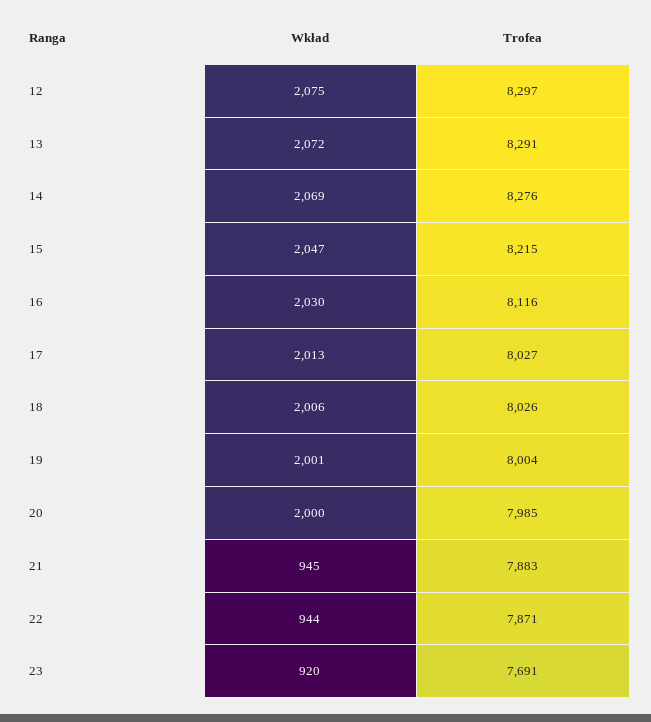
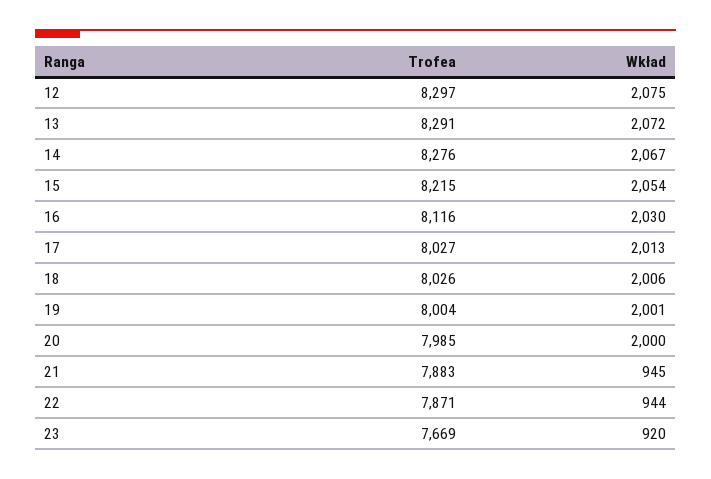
  {
    "Wkład": {
      "12": 2075,
      "13": 2072,
-     "14": 2069,
+     "14": 2067,
-     "15": 2047,
+     "15": 2054,
      "16": 2030,
      "17": 2013,
      "18": 2006,
      "19": 2001,
      "20": 2000,
      "21": 945,
      "22": 944,
      "23": 920
    },
    "Trofea": {
      "12": 8297,
      "13": 8291,
      "14": 8276,
      "15": 8215,
      "16": 8116,
      "17": 8027,
      "18": 8026,
      "19": 8004,
      "20": 7985,
      "21": 7883,
      "22": 7871,
-     "23": 7691
+     "23": 7669
    }
  }

